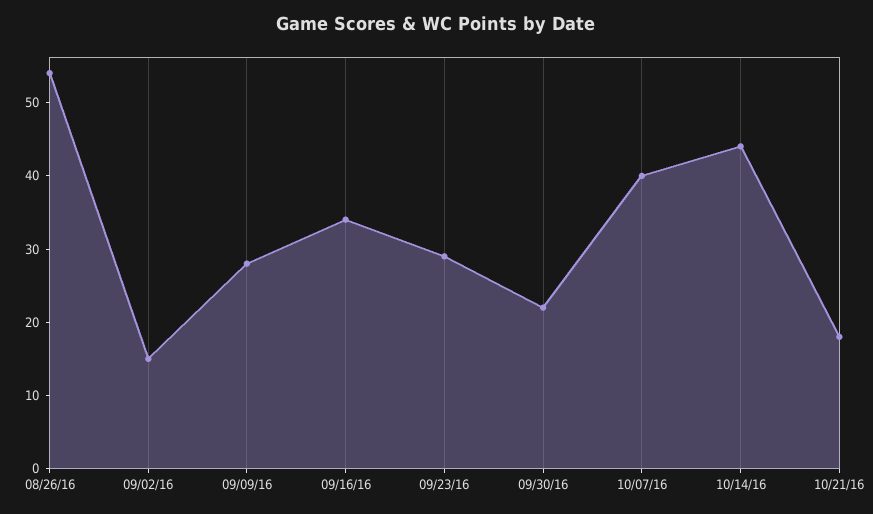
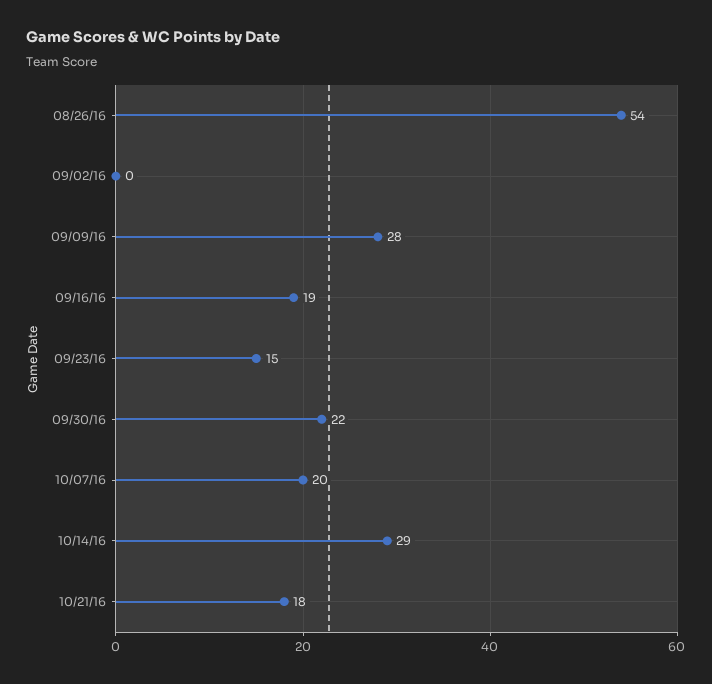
  {
    "08/26/16": 54,
-   "09/02/16": 15,
+   "09/02/16": 0,
    "09/09/16": 28,
-   "09/16/16": 35,
+   "09/16/16": 19,
-   "09/23/16": 30,
+   "09/23/16": 15,
    "09/30/16": 22,
-   "10/07/16": 40,
+   "10/07/16": 20,
-   "10/14/16": 45,
+   "10/14/16": 29,
    "10/21/16": 18
  }

